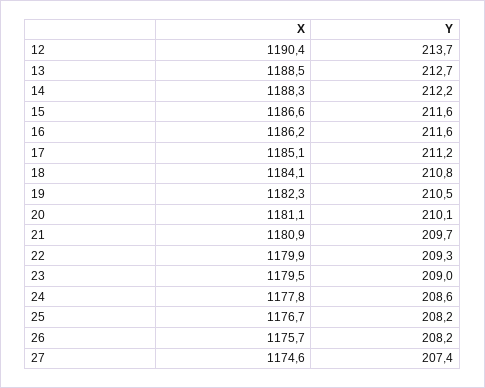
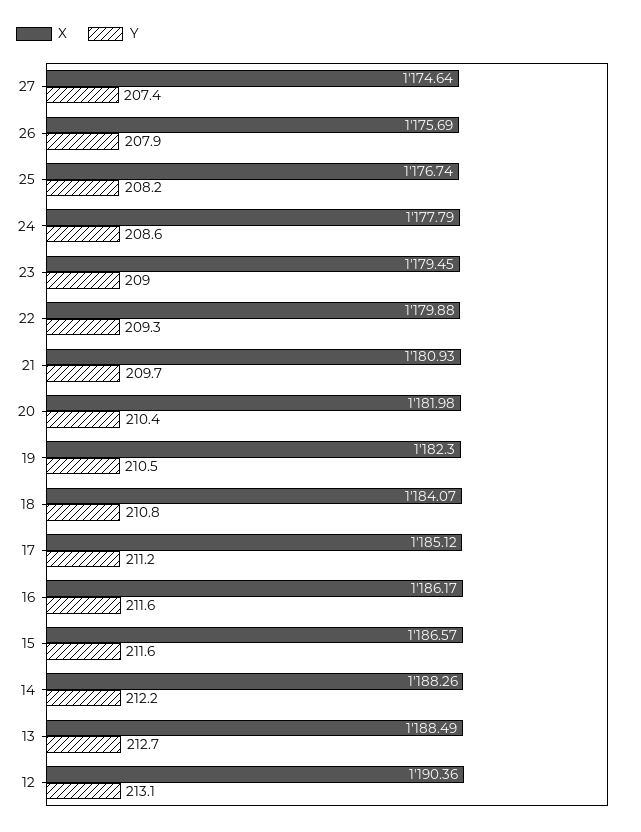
  {
    "X": {
      "12": 1190.36,
      "13": 1188.49,
      "14": 1188.26,
      "15": 1186.57,
      "16": 1186.17,
      "17": 1185.12,
      "18": 1184.07,
      "19": 1182.3,
-     "20": 1181.1,
+     "20": 1181.98,
      "21": 1180.93,
      "22": 1179.88,
      "23": 1179.45,
      "24": 1177.79,
      "25": 1176.74,
      "26": 1175.69,
      "27": 1174.64
    },
    "Y": {
-     "12": 213.7,
+     "12": 213.1,
      "13": 212.7,
      "14": 212.2,
      "15": 211.6,
      "16": 211.6,
      "17": 211.2,
      "18": 210.8,
      "19": 210.5,
-     "20": 210.1,
+     "20": 210.4,
      "21": 209.7,
      "22": 209.3,
      "23": 209,
      "24": 208.6,
      "25": 208.2,
-     "26": 208.2,
+     "26": 207.9,
      "27": 207.4
    }
  }

